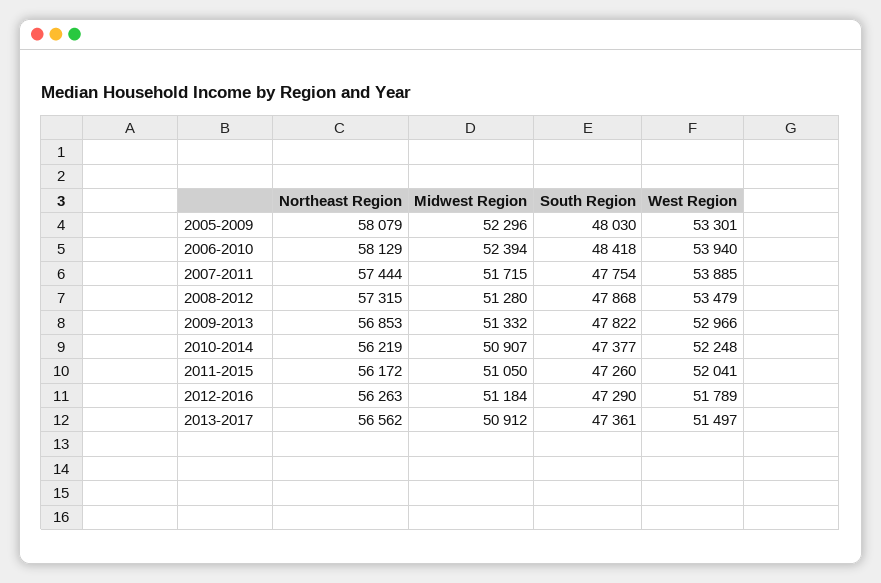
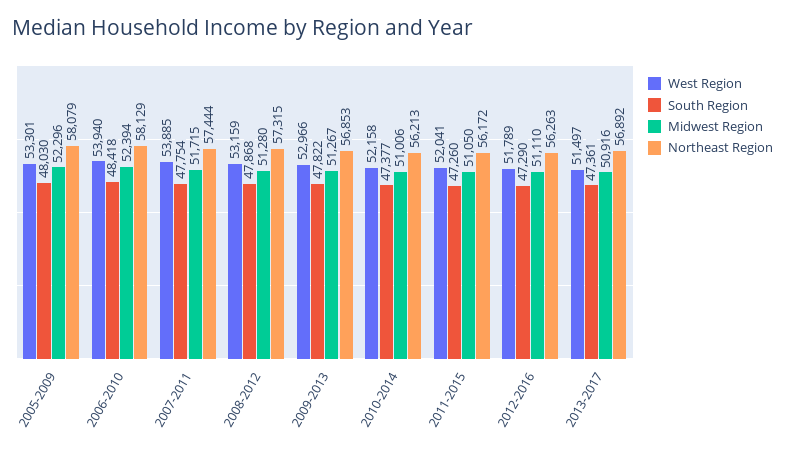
  {
    "Northeast Region": {
      "2005-2009": 58079,
      "2006-2010": 58129,
      "2007-2011": 57444,
      "2008-2012": 57315,
      "2009-2013": 56853,
-     "2010-2014": 56219,
+     "2010-2014": 56213,
      "2011-2015": 56172,
      "2012-2016": 56263,
-     "2013-2017": 56562
+     "2013-2017": 56892
    },
    "Midwest Region": {
      "2005-2009": 52296,
      "2006-2010": 52394,
      "2007-2011": 51715,
      "2008-2012": 51280,
-     "2009-2013": 51332,
+     "2009-2013": 51267,
-     "2010-2014": 50907,
+     "2010-2014": 51006,
      "2011-2015": 51050,
-     "2012-2016": 51184,
+     "2012-2016": 51110,
-     "2013-2017": 50912
+     "2013-2017": 50916
    },
    "South Region": {
      "2005-2009": 48030,
      "2006-2010": 48418,
      "2007-2011": 47754,
      "2008-2012": 47868,
      "2009-2013": 47822,
      "2010-2014": 47377,
      "2011-2015": 47260,
      "2012-2016": 47290,
      "2013-2017": 47361
    },
    "West Region": {
      "2005-2009": 53301,
      "2006-2010": 53940,
      "2007-2011": 53885,
-     "2008-2012": 53479,
+     "2008-2012": 53159,
      "2009-2013": 52966,
-     "2010-2014": 52248,
+     "2010-2014": 52158,
      "2011-2015": 52041,
      "2012-2016": 51789,
      "2013-2017": 51497
    }
  }

